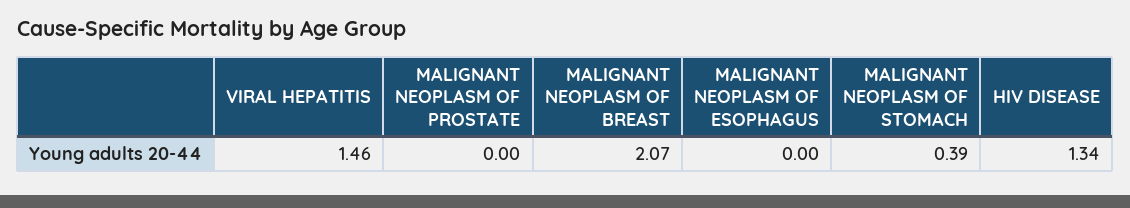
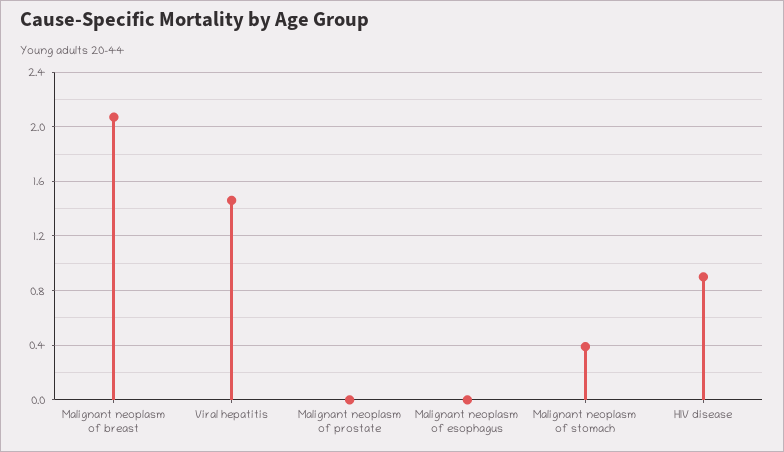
  {
    "VIRAL HEPATITIS": 1.46,
    "MALIGNANT NEOPLASM OF PROSTATE": 0,
    "MALIGNANT NEOPLASM OF BREAST": 2.07,
    "MALIGNANT NEOPLASM OF ESOPHAGUS": 0,
    "MALIGNANT NEOPLASM OF STOMACH": 0.39,
-   "HIV DISEASE": 1.34
+   "HIV DISEASE": 0.9
  }

